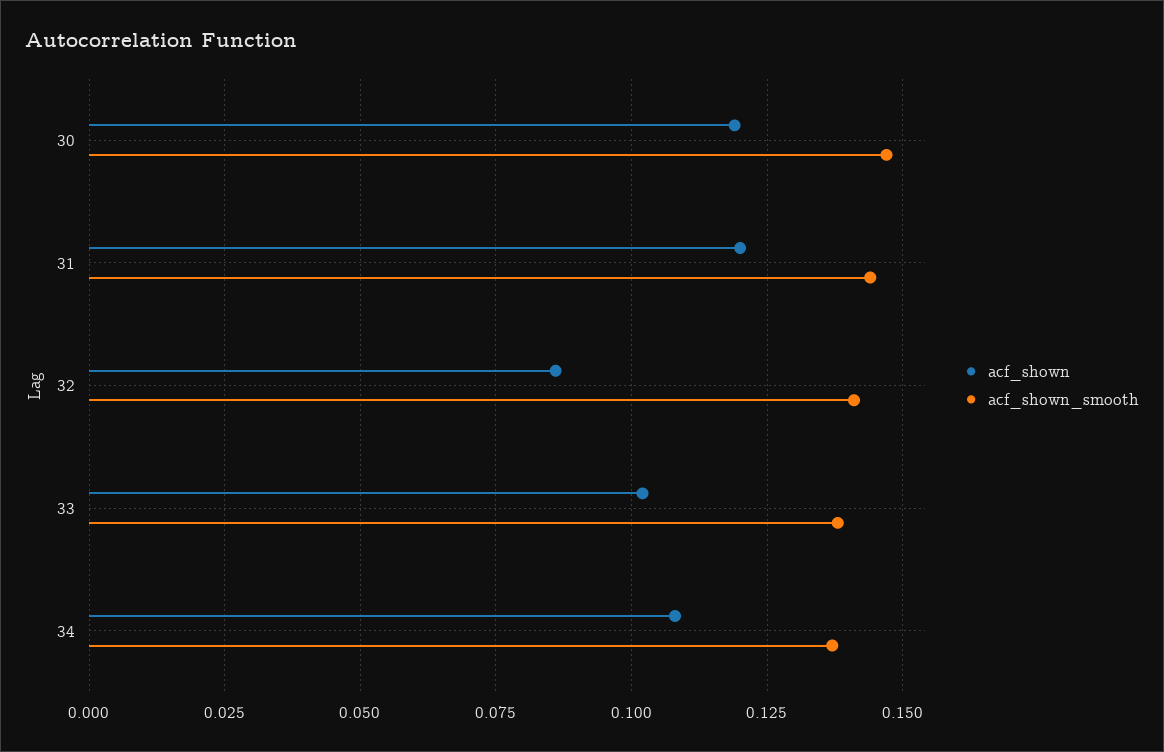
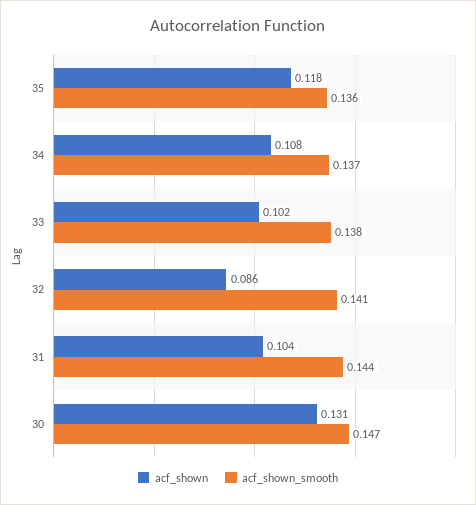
  {
    "acf_shown": {
-     "30": 0.12,
+     "30": 0.131,
-     "31": 0.12,
+     "31": 0.104,
      "32": 0.086,
      "33": 0.102,
-     "34": 0.108
+     "34": 0.108,
+     "35": 0.118
    },
    "acf_shown_smooth": {
      "30": 0.147,
      "31": 0.144,
      "32": 0.141,
      "33": 0.138,
-     "34": 0.137
+     "34": 0.137,
+     "35": 0.136
    }
  }

